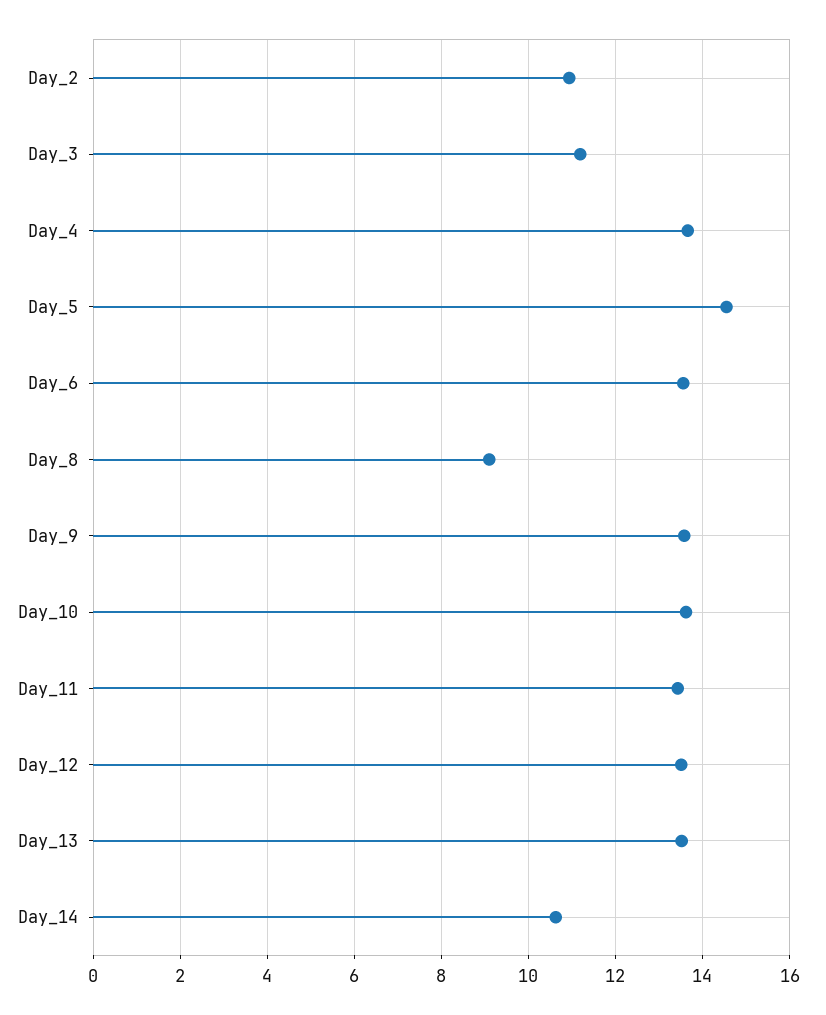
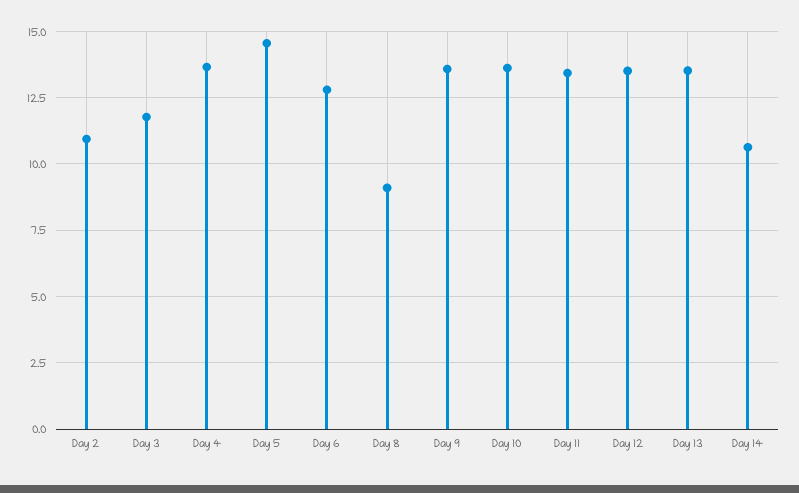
  {
    "Day_2": 11,
-   "Day_3": 11.2,
+   "Day_3": 11.75,
    "Day_4": 13.6,
    "Day_5": 14.6,
-   "Day_6": 13.6,
+   "Day_6": 12.75,
    "Day_8": 9.2,
    "Day_9": 13.6,
    "Day_10": 13.6,
    "Day_11": 13.4,
    "Day_12": 13.6,
    "Day_13": 13.6,
    "Day_14": 10.6
  }

